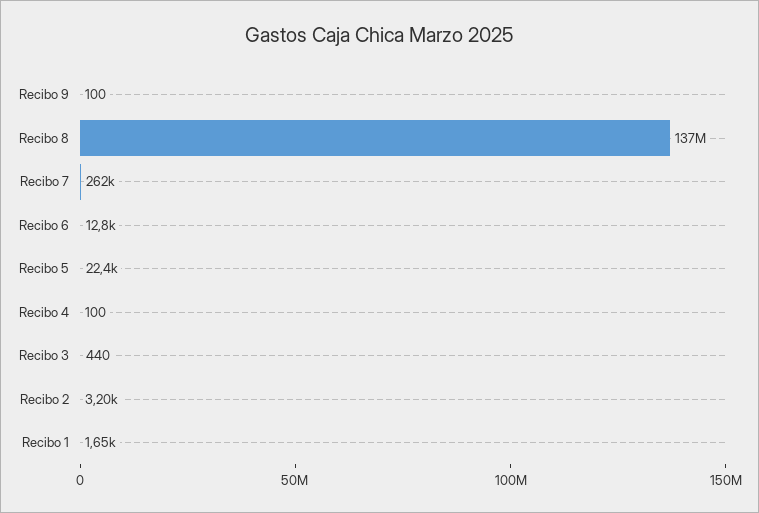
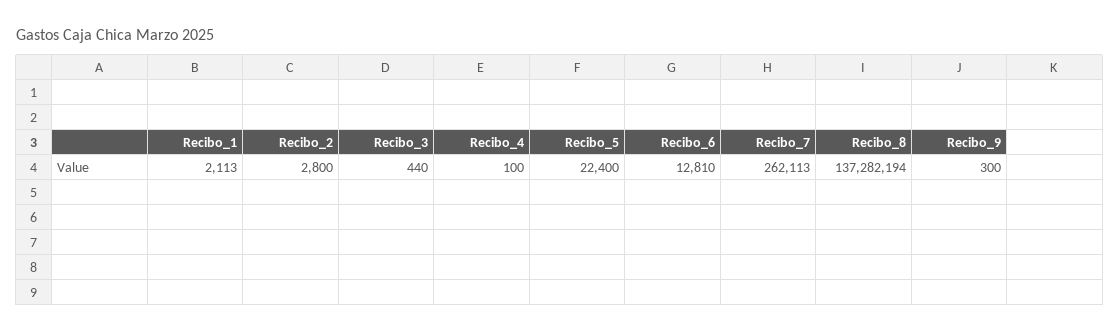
  {
-   "Recibo 9": 100,
+   "Recibo 9": 300,
    "Recibo 8": 137282194,
    "Recibo 7": 262113,
    "Recibo 6": 12810,
    "Recibo 5": 22400,
    "Recibo 4": 100,
    "Recibo 3": 440,
-   "Recibo 2": 3200,
+   "Recibo 2": 2800,
-   "Recibo 1": 1650
+   "Recibo 1": 2113
  }

